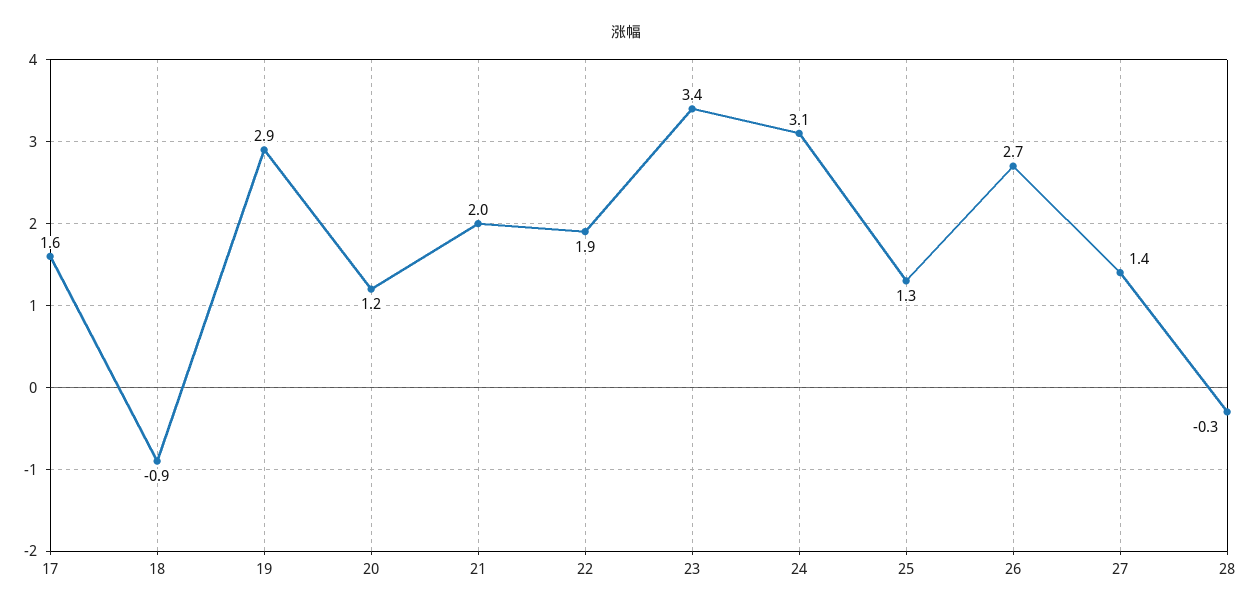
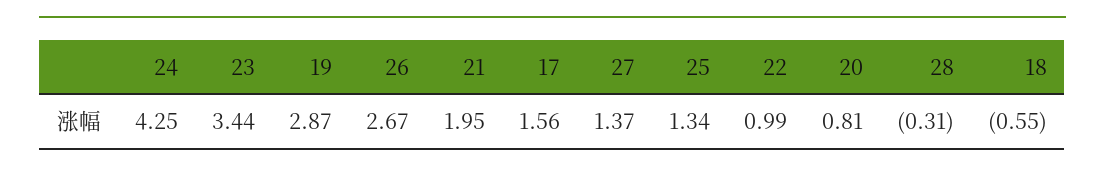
  {
    "17": 1.56,
-   "18": -0.9,
+   "18": -0.55,
    "19": 2.87,
-   "20": 1.2,
+   "20": 0.81,
    "21": 1.95,
-   "22": 1.9,
+   "22": 0.99,
    "23": 3.44,
-   "24": 3.1,
+   "24": 4.25,
    "25": 1.34,
    "26": 2.67,
    "27": 1.37,
    "28": -0.31
  }

